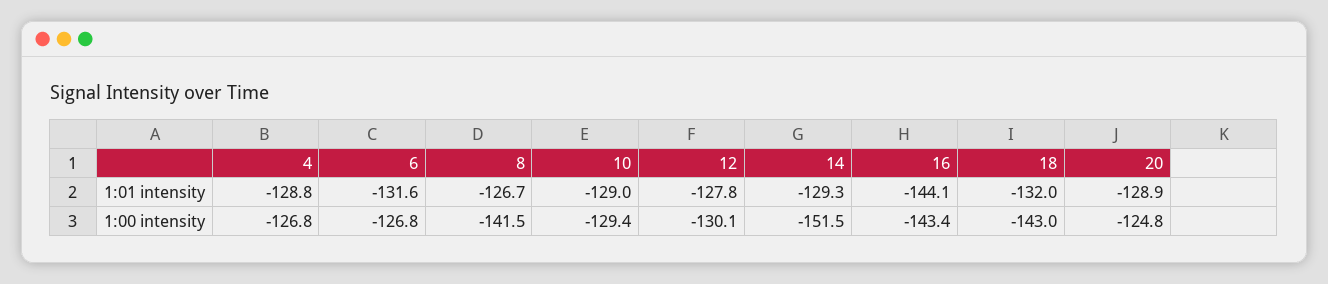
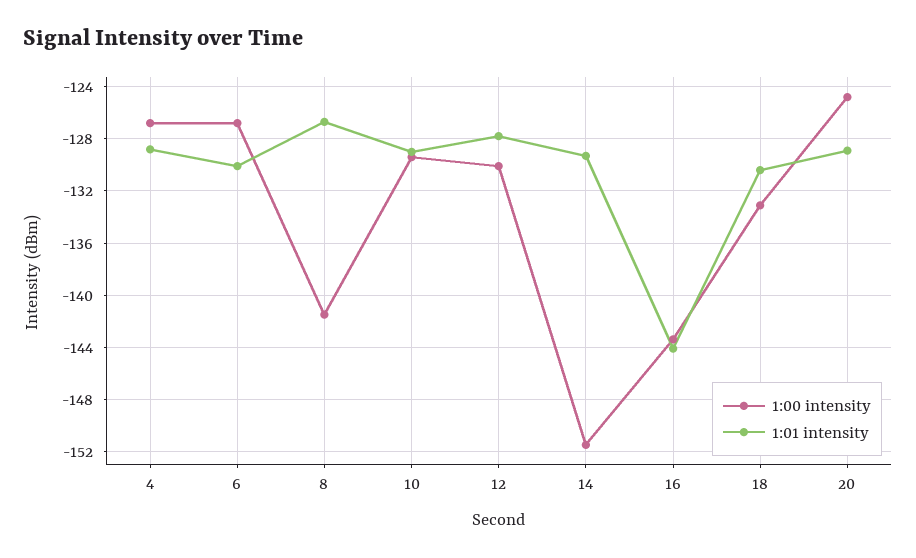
  {
    "1:01 intensity": {
      "4": -128.8,
-     "6": -131.6,
+     "6": -130,
      "8": -126.7,
      "10": -129,
      "12": -127.8,
      "14": -129.3,
      "16": -144.1,
-     "18": -132,
+     "18": -130.5,
      "20": -128.9
    },
    "1:00 intensity": {
      "4": -126.8,
      "6": -126.8,
      "8": -141.5,
      "10": -129.4,
      "12": -130.1,
      "14": -151.5,
      "16": -143.4,
-     "18": -143,
+     "18": -133,
      "20": -124.8
    }
  }

